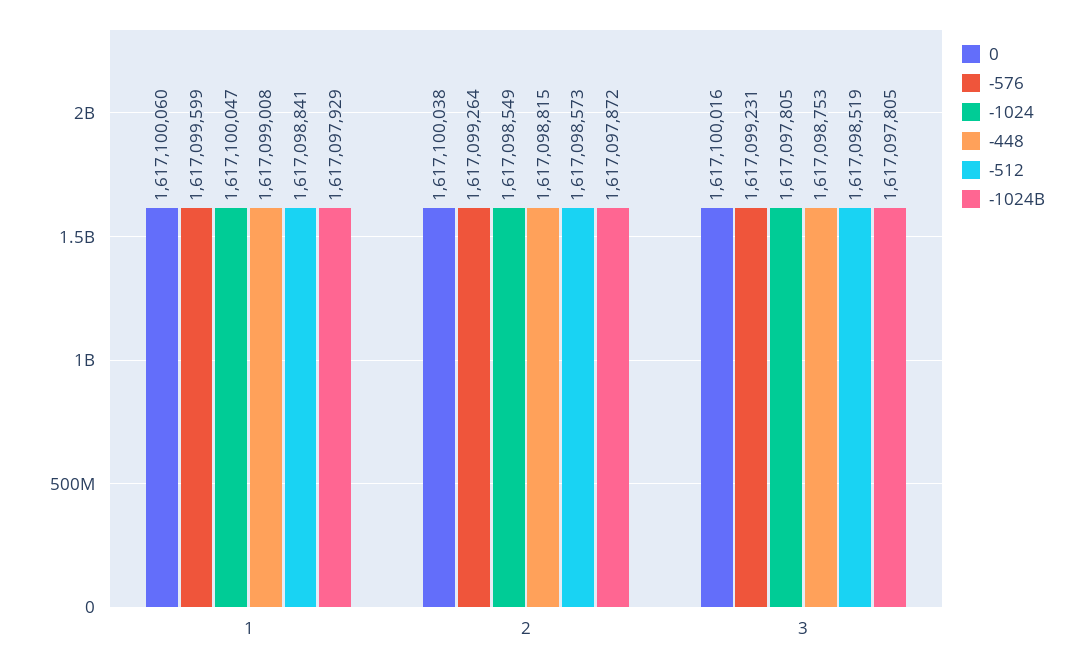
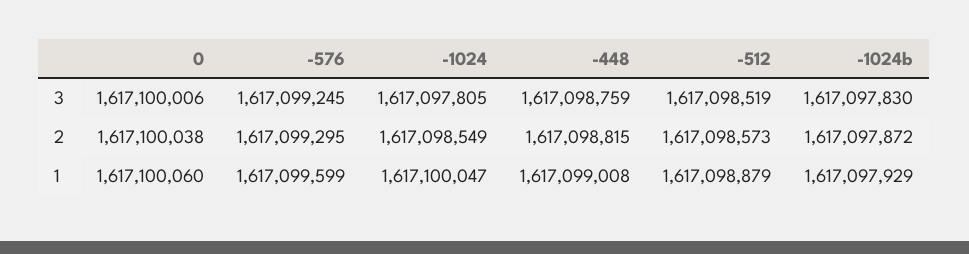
  {
    "0": {
      "1": 1617100060,
      "2": 1617100038,
-     "3": 1617100016
+     "3": 1617100006
    },
    "-576": {
      "1": 1617099599,
-     "2": 1617099264,
+     "2": 1617099295,
-     "3": 1617099231
+     "3": 1617099245
    },
    "-1024": {
      "1": 1617100047,
      "2": 1617098549,
      "3": 1617097805
    },
    "-448": {
      "1": 1617099008,
      "2": 1617098815,
-     "3": 1617098753
+     "3": 1617098759
    },
    "-512": {
-     "1": 1617098841,
+     "1": 1617098879,
      "2": 1617098573,
      "3": 1617098519
    },
    "-1024B": {
      "1": 1617097929,
      "2": 1617097872,
-     "3": 1617097805
+     "3": 1617097830
    }
  }

